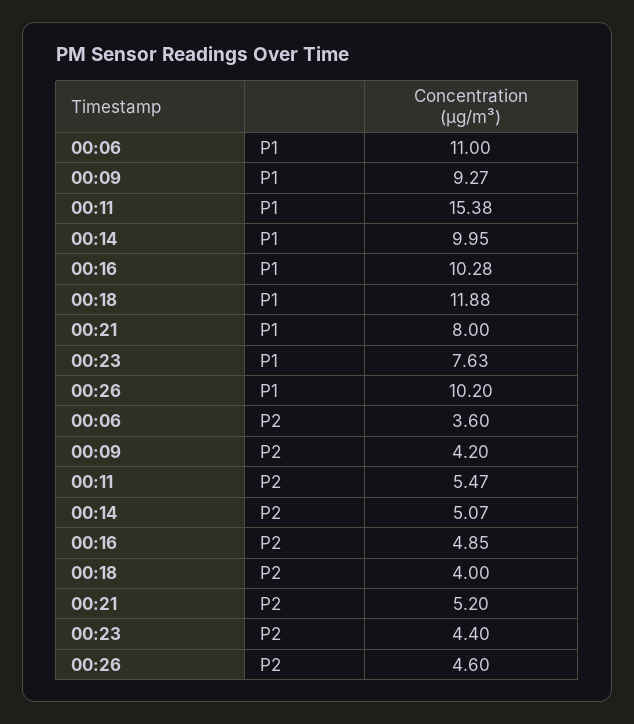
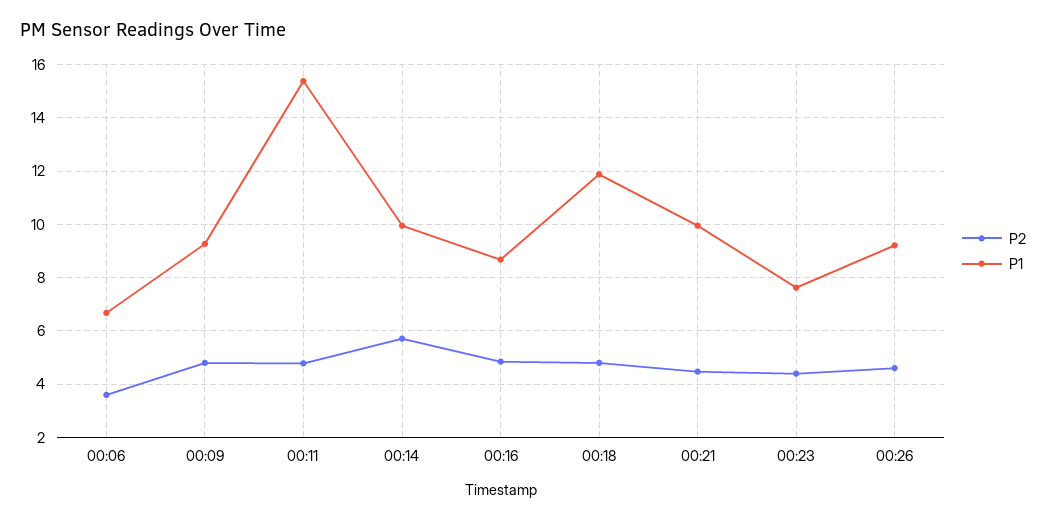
  {
    "P1": {
-     "00:06": 11,
+     "00:06": 6.75,
      "00:09": 9.27,
      "00:11": 15.38,
      "00:14": 9.95,
-     "00:16": 10.28,
+     "00:16": 8.75,
      "00:18": 11.88,
-     "00:21": 8,
+     "00:21": 10,
      "00:23": 7.63,
-     "00:26": 10.2
+     "00:26": 9.25
    },
    "P2": {
      "00:06": 3.6,
-     "00:09": 4.2,
+     "00:09": 4.75,
-     "00:11": 5.47,
+     "00:11": 4.75,
-     "00:14": 5.07,
+     "00:14": 5.75,
      "00:16": 4.85,
-     "00:18": 4,
+     "00:18": 4.75,
-     "00:21": 5.2,
+     "00:21": 4.5,
      "00:23": 4.4,
      "00:26": 4.6
    }
  }

